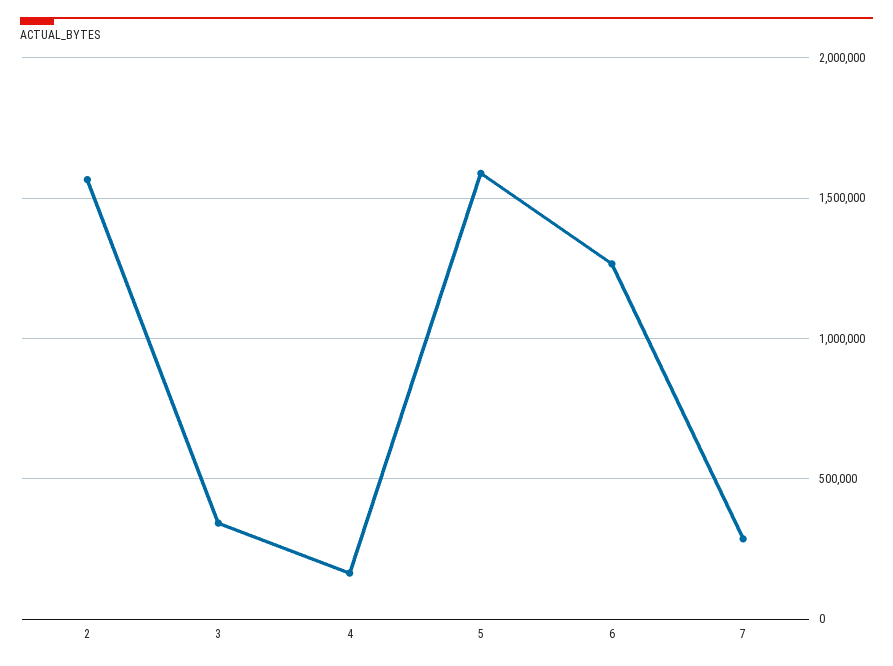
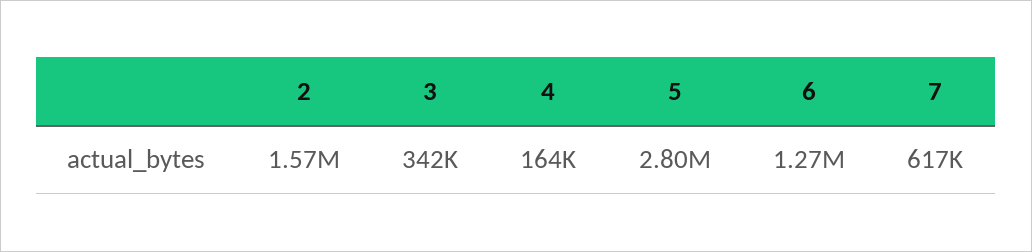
  {
    "2": 1570000,
    "3": 342000,
    "4": 164000,
-   "5": 1600000,
+   "5": 2800000,
    "6": 1270000,
-   "7": 300000
+   "7": 617000
  }

